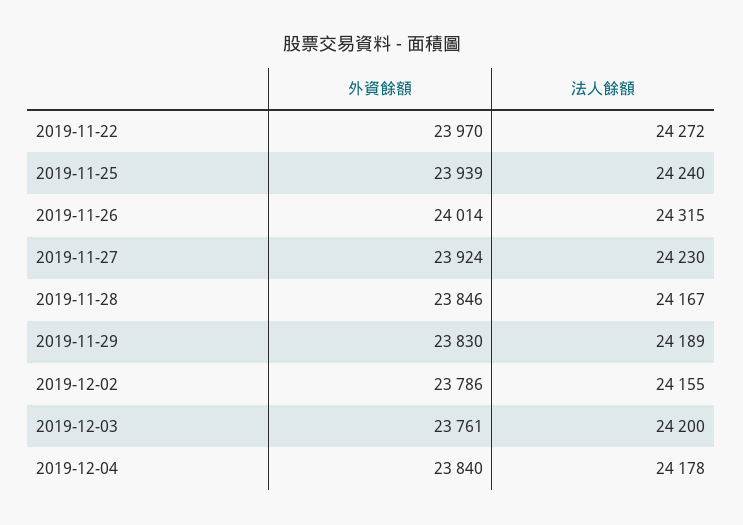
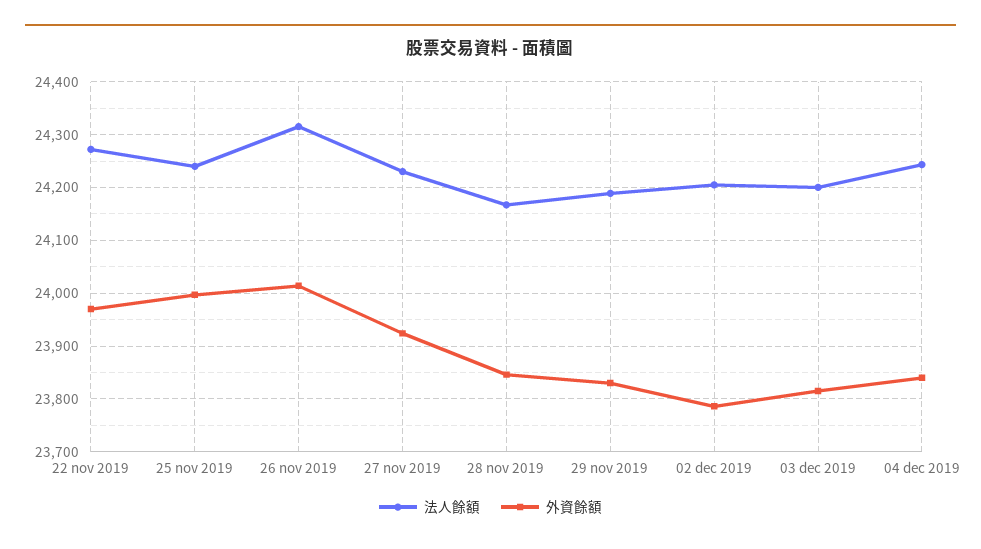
  {
    "外資餘額": {
      "2019-11-22": 23970,
-     "2019-11-25": 23939,
+     "2019-11-25": 24000,
      "2019-11-26": 24014,
      "2019-11-27": 23924,
      "2019-11-28": 23846,
      "2019-11-29": 23830,
      "2019-12-02": 23786,
-     "2019-12-03": 23761,
+     "2019-12-03": 23820,
      "2019-12-04": 23840
    },
    "法人餘額": {
      "2019-11-22": 24272,
      "2019-11-25": 24240,
      "2019-11-26": 24315,
      "2019-11-27": 24230,
      "2019-11-28": 24167,
      "2019-11-29": 24189,
-     "2019-12-02": 24155,
+     "2019-12-02": 24200,
      "2019-12-03": 24200,
-     "2019-12-04": 24178
+     "2019-12-04": 24240
    }
  }

